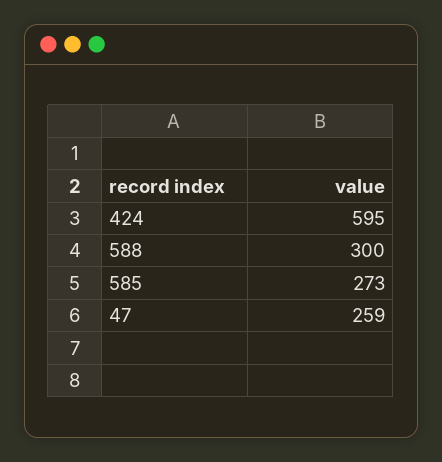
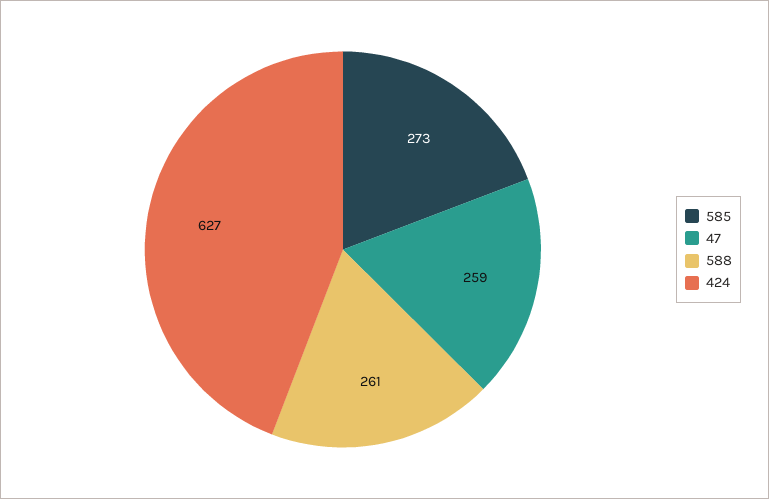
  {
-   "424": 595,
+   "424": 627,
-   "588": 300,
+   "588": 261,
    "585": 273,
    "47": 259
  }

